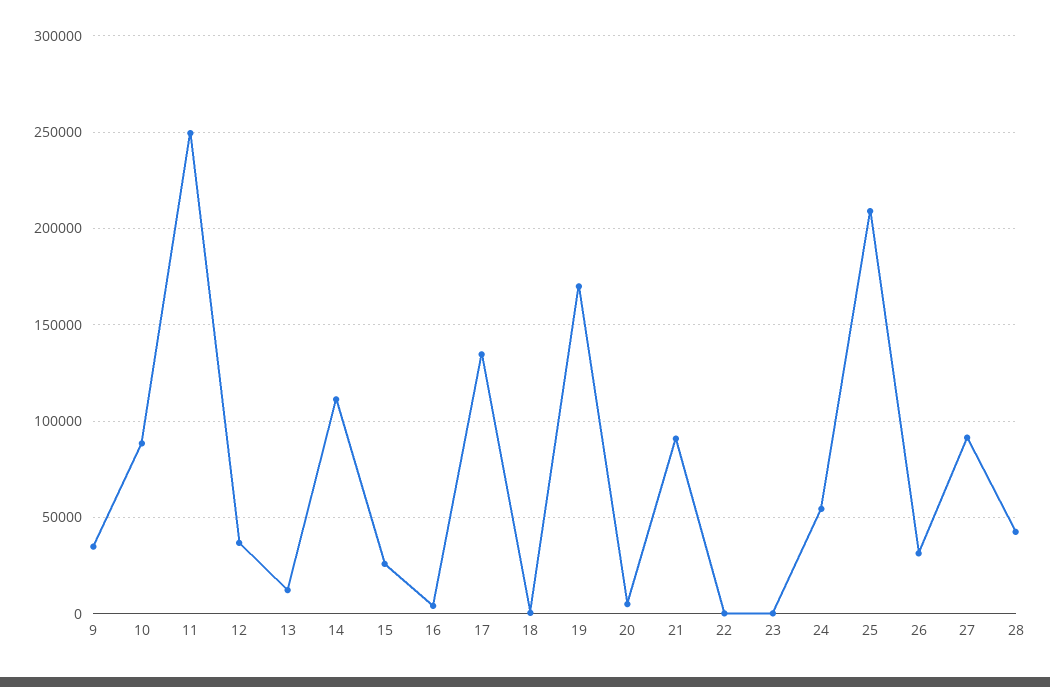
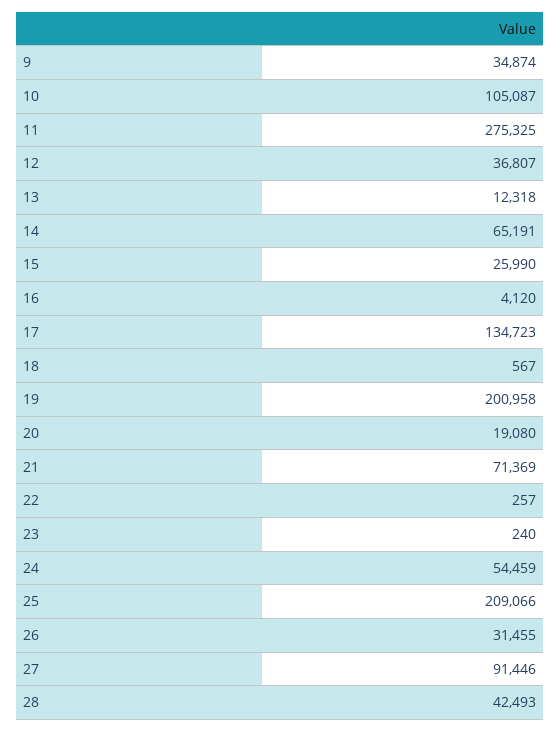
  {
    "9": 34874,
-   "10": 90000,
+   "10": 105087,
-   "11": 250000,
+   "11": 275325,
    "12": 36807,
    "13": 12318,
-   "14": 110000,
+   "14": 65191,
    "15": 25990,
    "16": 4120,
    "17": 134723,
    "18": 567,
-   "19": 170000,
+   "19": 200958,
-   "20": 5000,
+   "20": 19080,
-   "21": 90000,
+   "21": 71369,
    "22": 257,
    "23": 240,
    "24": 54459,
    "25": 209066,
    "26": 31455,
    "27": 91446,
    "28": 42493
  }

